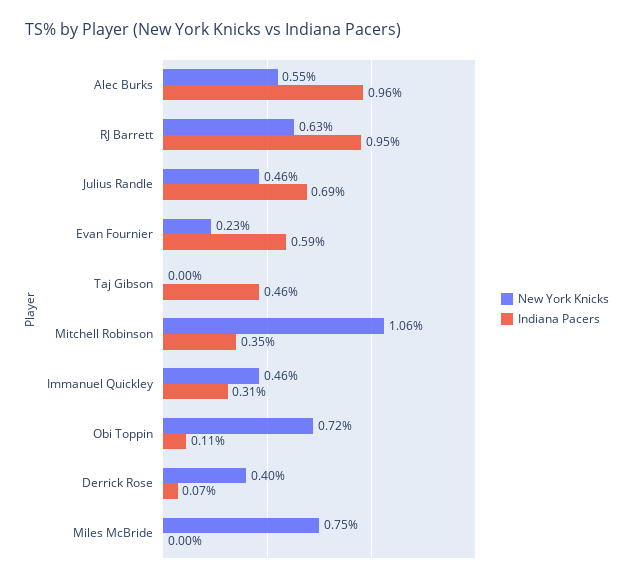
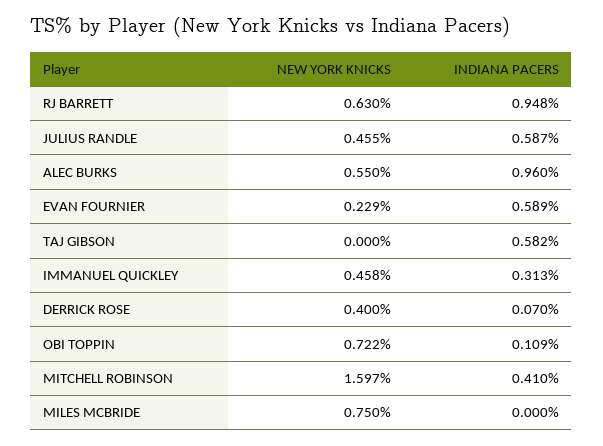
  {
    "New York Knicks": {
      "Alec Burks": 0.55,
      "RJ Barrett": 0.63,
      "Julius Randle": 0.455,
      "Evan Fournier": 0.229,
      "Taj Gibson": 0,
-     "Mitchell Robinson": 1.06,
+     "Mitchell Robinson": 1.597,
      "Immanuel Quickley": 0.458,
      "Obi Toppin": 0.722,
      "Derrick Rose": 0.4,
      "Miles McBride": 0.75
    },
    "Indiana Pacers": {
      "Alec Burks": 0.96,
      "RJ Barrett": 0.948,
-     "Julius Randle": 0.69,
+     "Julius Randle": 0.587,
      "Evan Fournier": 0.589,
-     "Taj Gibson": 0.46,
+     "Taj Gibson": 0.582,
-     "Mitchell Robinson": 0.35,
+     "Mitchell Robinson": 0.41,
      "Immanuel Quickley": 0.313,
      "Obi Toppin": 0.109,
      "Derrick Rose": 0.07,
      "Miles McBride": 0
    }
  }

